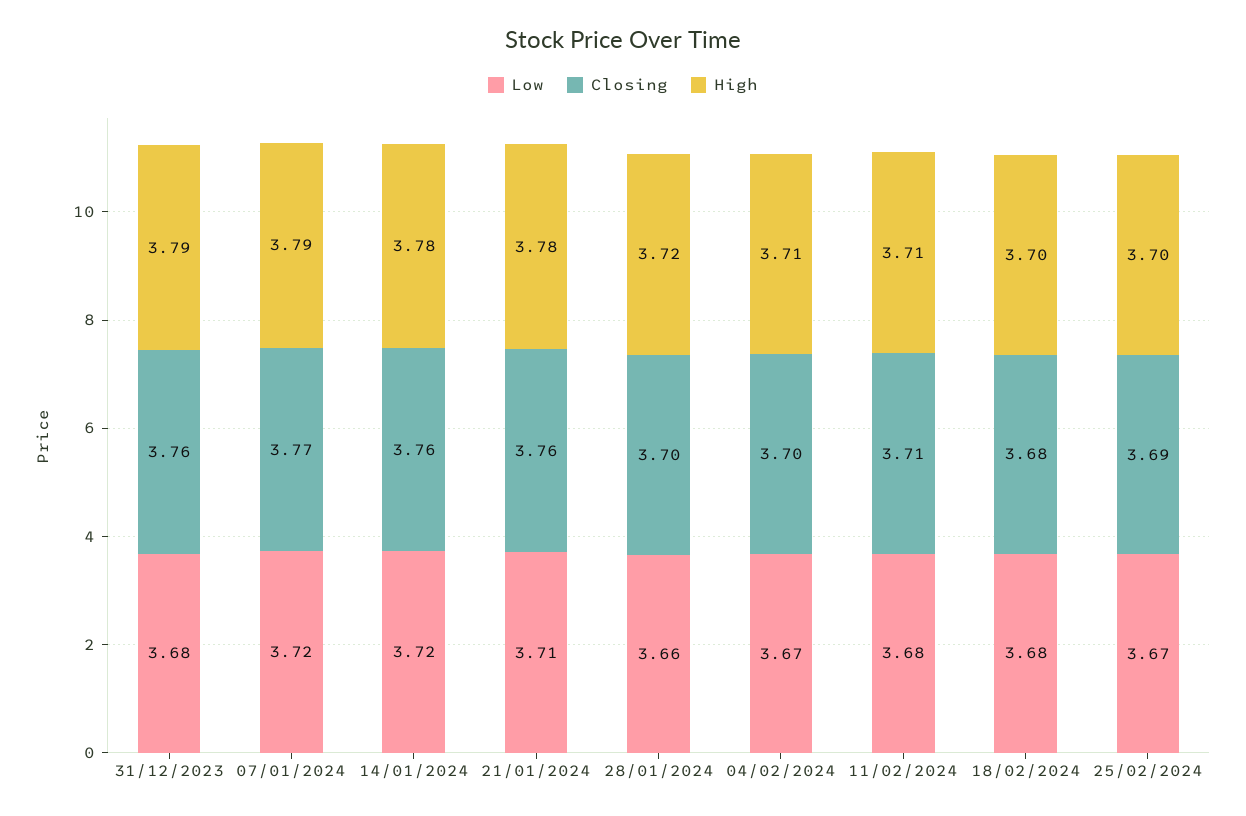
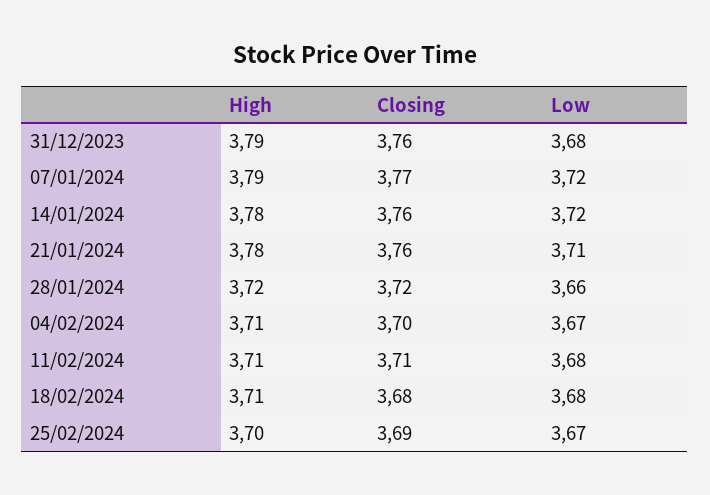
  {
    "Low": {
      "31/12/2023": 3.68,
      "07/01/2024": 3.72,
      "14/01/2024": 3.72,
      "21/01/2024": 3.71,
      "28/01/2024": 3.66,
      "04/02/2024": 3.67,
      "11/02/2024": 3.68,
      "18/02/2024": 3.68,
      "25/02/2024": 3.67
    },
    "Closing": {
      "31/12/2023": 3.76,
      "07/01/2024": 3.77,
      "14/01/2024": 3.76,
      "21/01/2024": 3.76,
-     "28/01/2024": 3.7,
+     "28/01/2024": 3.72,
      "04/02/2024": 3.7,
      "11/02/2024": 3.71,
      "18/02/2024": 3.68,
      "25/02/2024": 3.69
    },
    "High": {
      "31/12/2023": 3.79,
      "07/01/2024": 3.79,
      "14/01/2024": 3.78,
      "21/01/2024": 3.78,
      "28/01/2024": 3.72,
      "04/02/2024": 3.71,
      "11/02/2024": 3.71,
-     "18/02/2024": 3.7,
+     "18/02/2024": 3.71,
      "25/02/2024": 3.7
    }
  }

